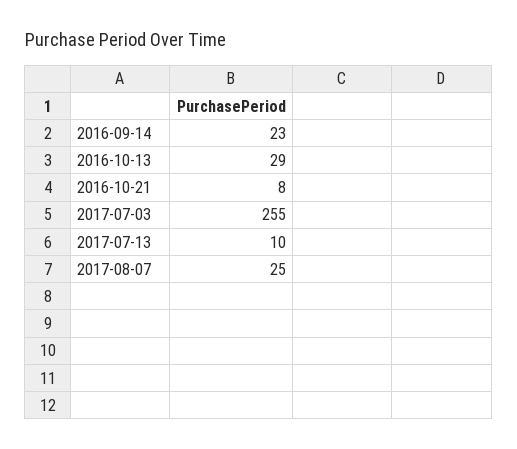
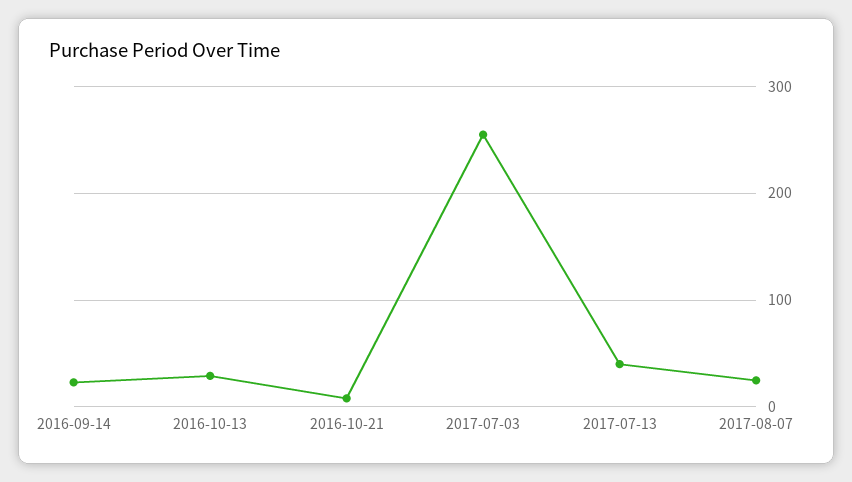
  {
    "2016-09-14": 23,
    "2016-10-13": 29,
    "2016-10-21": 8,
    "2017-07-03": 255,
-   "2017-07-13": 10,
+   "2017-07-13": 40,
    "2017-08-07": 25
  }

